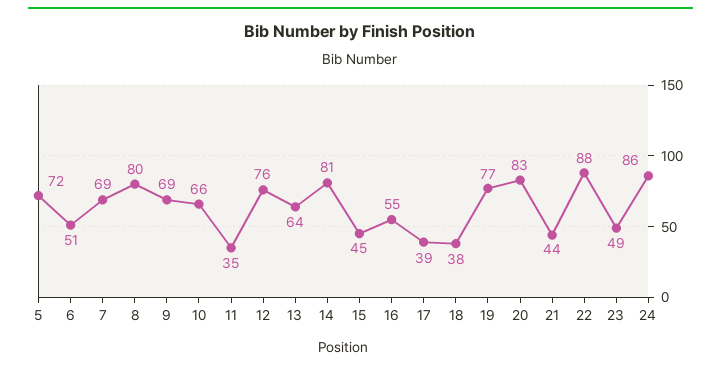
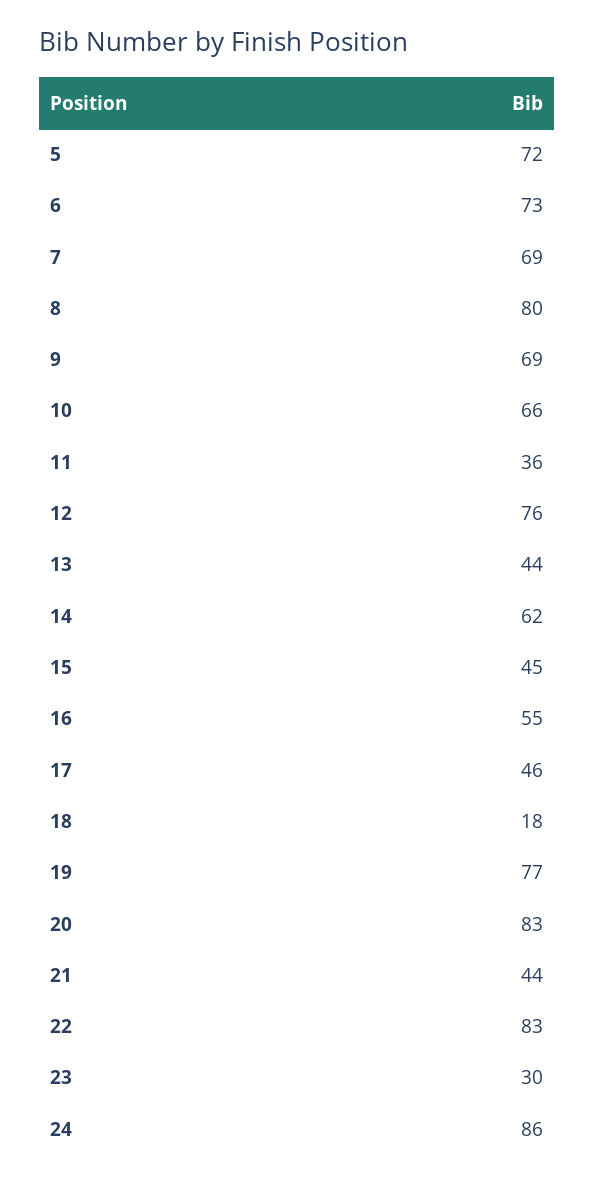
  {
    "5": 72,
-   "6": 51,
+   "6": 73,
    "7": 69,
    "8": 80,
    "9": 69,
    "10": 66,
-   "11": 35,
+   "11": 36,
    "12": 76,
-   "13": 64,
+   "13": 44,
-   "14": 81,
+   "14": 62,
    "15": 45,
    "16": 55,
-   "17": 39,
+   "17": 46,
-   "18": 38,
+   "18": 18,
    "19": 77,
    "20": 83,
    "21": 44,
-   "22": 88,
+   "22": 83,
-   "23": 49,
+   "23": 30,
    "24": 86
  }

